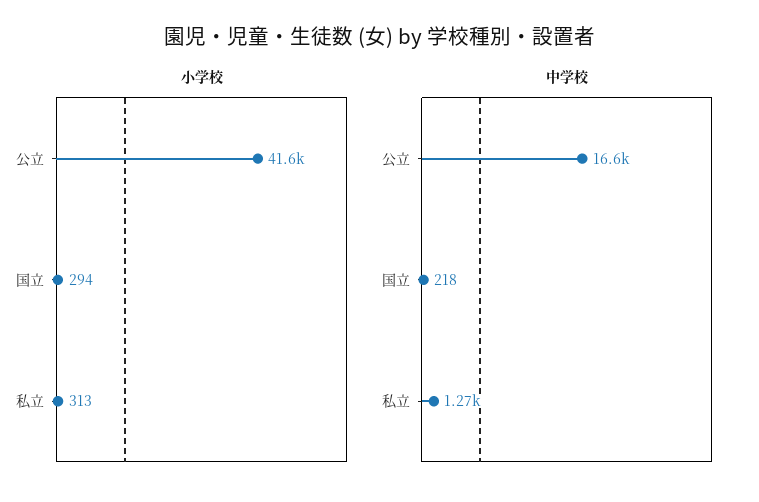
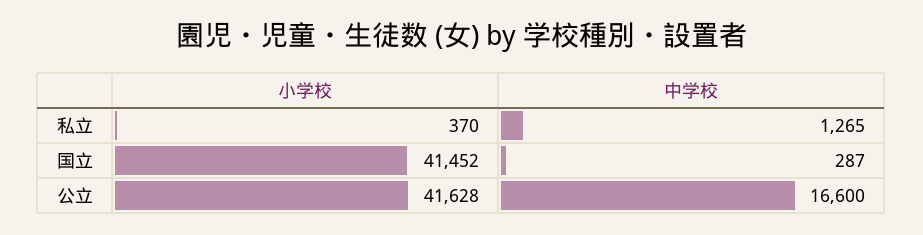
  {
    "小学校": {
      "公立": 41628,
-     "国立": 294,
+     "国立": 41452,
-     "私立": 313
+     "私立": 370
    },
    "中学校": {
      "公立": 16600,
-     "国立": 218,
+     "国立": 287,
      "私立": 1265
    }
  }

